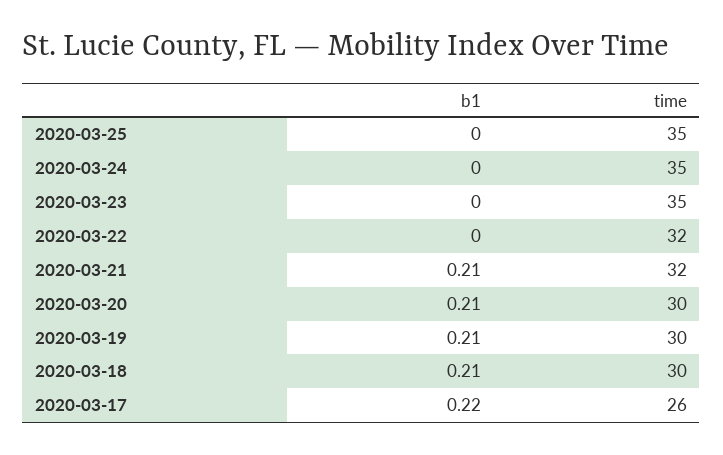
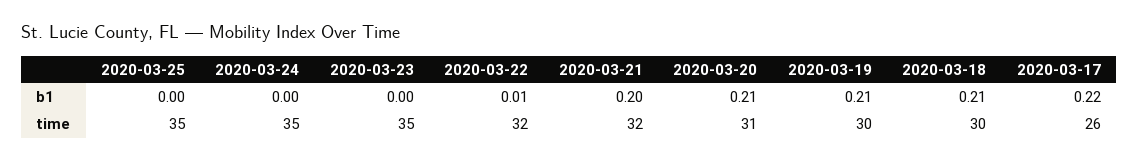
  {
    "b1": {
      "2020-03-25": 0,
      "2020-03-24": 0,
      "2020-03-23": 0,
-     "2020-03-22": 0,
+     "2020-03-22": 0.01,
-     "2020-03-21": 0.21,
+     "2020-03-21": 0.2,
      "2020-03-20": 0.21,
      "2020-03-19": 0.21,
      "2020-03-18": 0.21,
      "2020-03-17": 0.22
    },
    "time": {
      "2020-03-25": 35,
      "2020-03-24": 35,
      "2020-03-23": 35,
      "2020-03-22": 32,
      "2020-03-21": 32,
-     "2020-03-20": 30,
+     "2020-03-20": 31,
      "2020-03-19": 30,
      "2020-03-18": 30,
      "2020-03-17": 26
    }
  }

